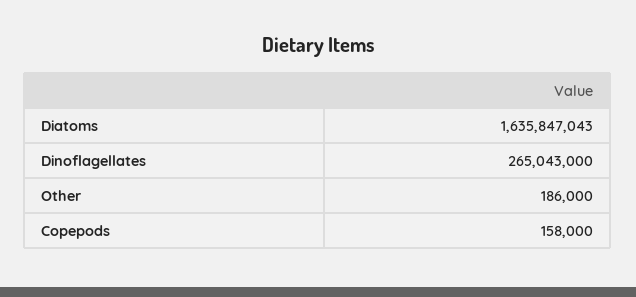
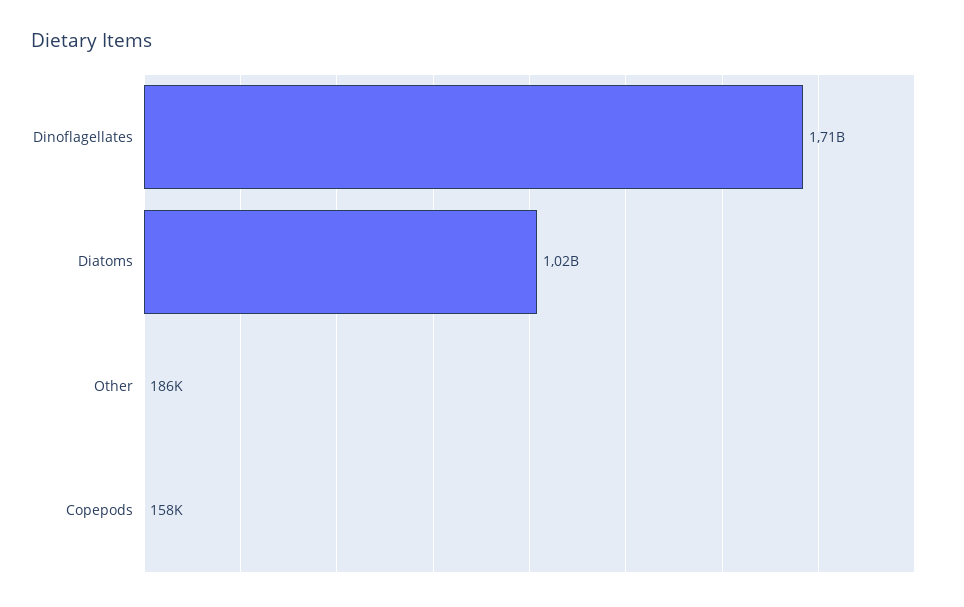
  {
-   "Diatoms": 1635847043,
+   "Diatoms": 1020000000,
-   "Dinoflagellates": 265043000,
+   "Dinoflagellates": 1710000000,
    "Other": 186000,
    "Copepods": 158000
  }

